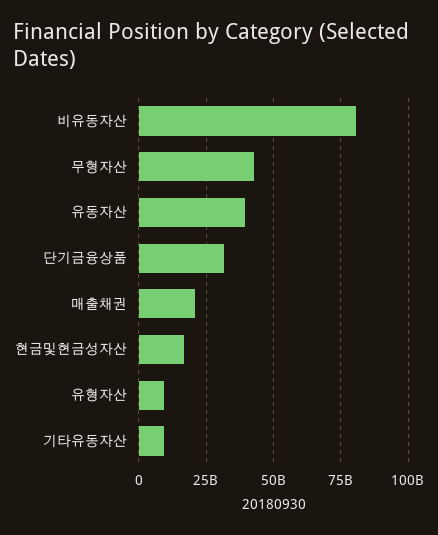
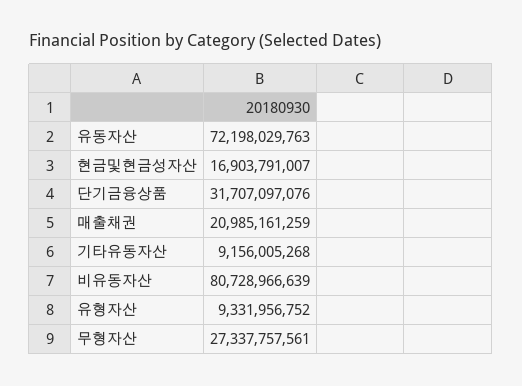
  {
    "비유동자산": 80728966639,
-   "무형자산": 42500000000,
+   "무형자산": 27337757561,
-   "유동자산": 40000000000,
+   "유동자산": 72198029763,
    "단기금융상품": 31707097076,
    "매출채권": 20985161259,
    "현금및현금성자산": 16903791007,
    "유형자산": 9331956752,
    "기타유동자산": 9156005268
  }

